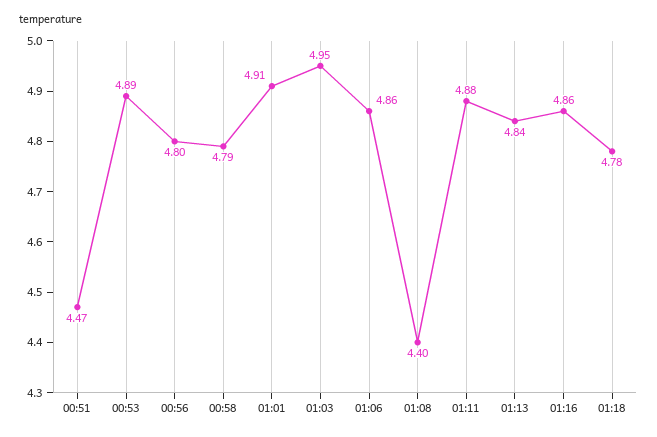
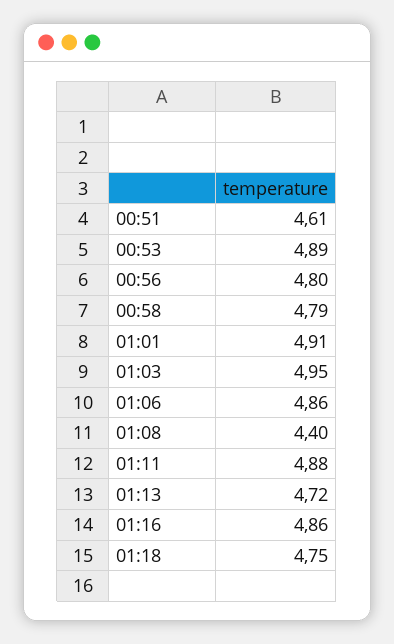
  {
-   "00:51": 4.47,
+   "00:51": 4.61,
    "00:53": 4.89,
    "00:56": 4.8,
    "00:58": 4.79,
    "01:01": 4.91,
    "01:03": 4.95,
    "01:06": 4.86,
    "01:08": 4.4,
    "01:11": 4.88,
-   "01:13": 4.84,
+   "01:13": 4.72,
    "01:16": 4.86,
-   "01:18": 4.78
+   "01:18": 4.75
  }

